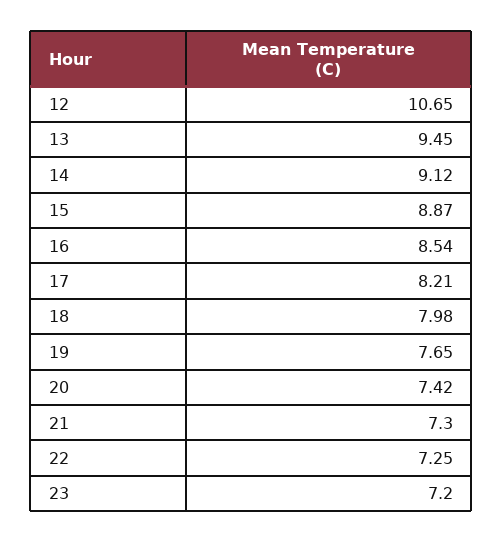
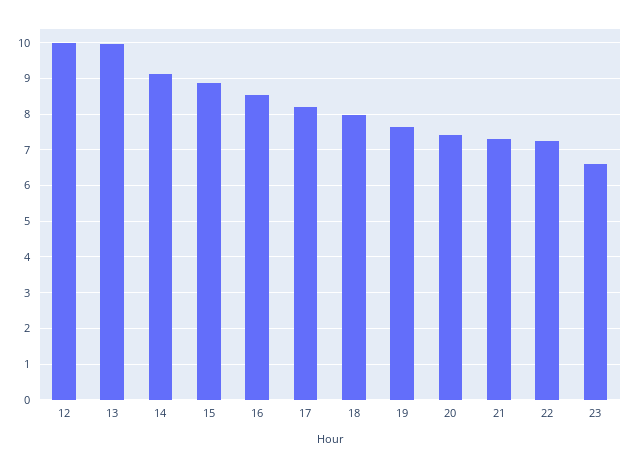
  {
-   "12": 10.65,
+   "12": 10,
-   "13": 9.45,
+   "13": 10,
    "14": 9.12,
    "15": 8.87,
    "16": 8.54,
    "17": 8.21,
    "18": 7.98,
    "19": 7.65,
    "20": 7.42,
    "21": 7.3,
    "22": 7.25,
-   "23": 7.2
+   "23": 6.6
  }

